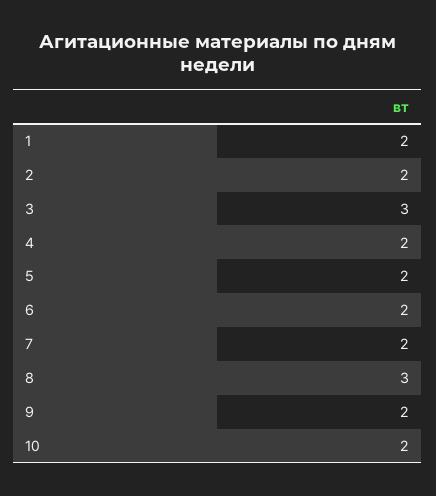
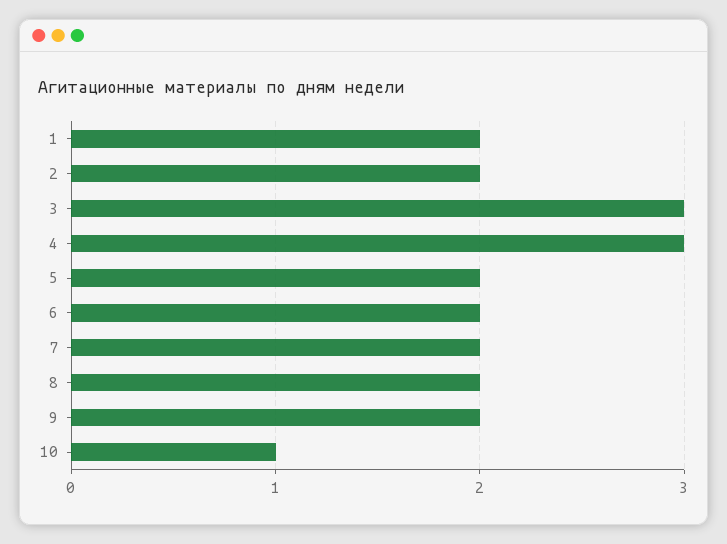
  {
    "1": 2,
    "2": 2,
    "3": 3,
-   "4": 2,
+   "4": 3,
    "5": 2,
    "6": 2,
    "7": 2,
-   "8": 3,
+   "8": 2,
    "9": 2,
-   "10": 2
+   "10": 1
  }

